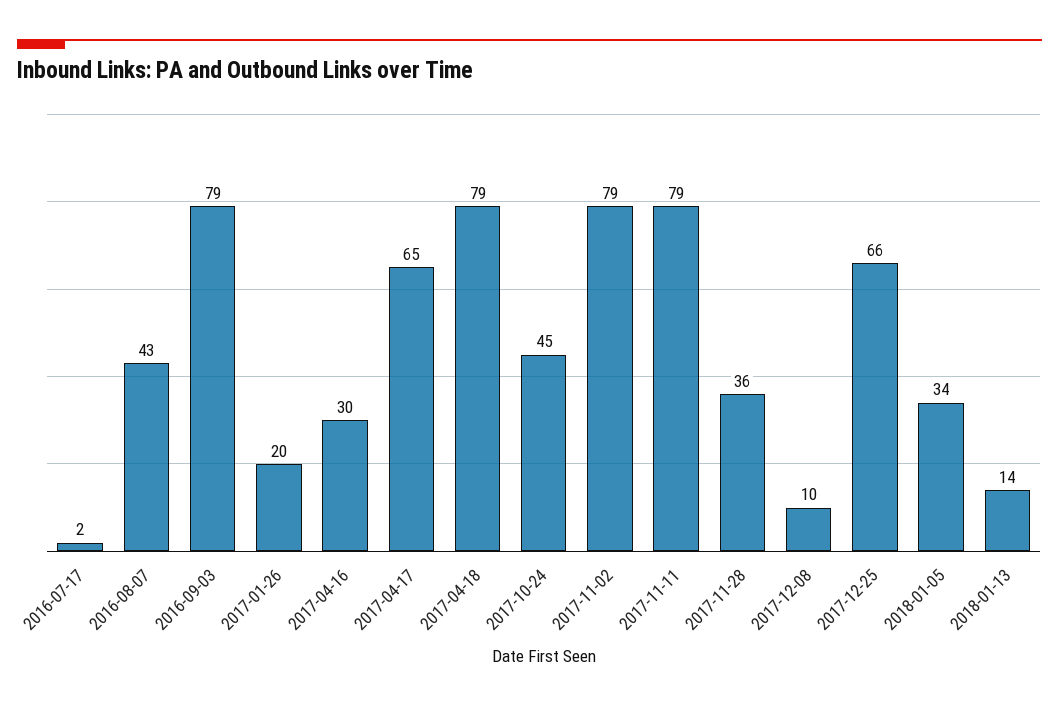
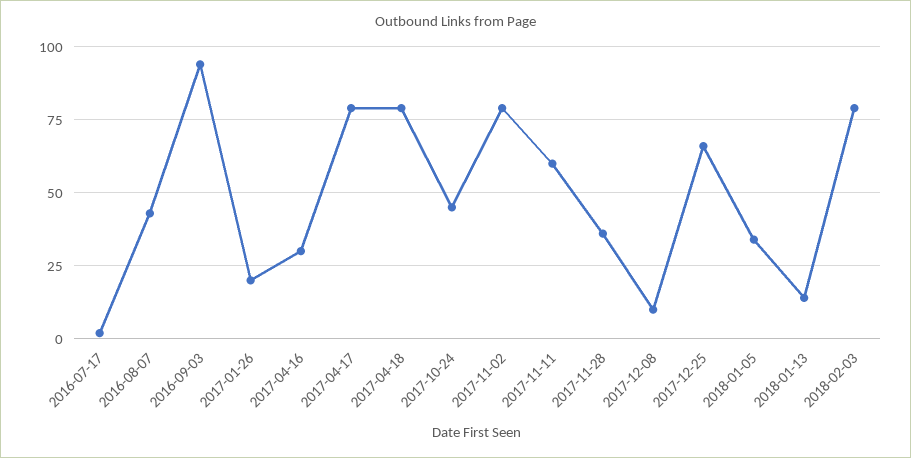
  {
    "2016-07-17": 2,
    "2016-08-07": 43,
-   "2016-09-03": 79,
+   "2016-09-03": 95,
    "2017-01-26": 20,
    "2017-04-16": 30,
-   "2017-04-17": 65,
+   "2017-04-17": 80,
    "2017-04-18": 79,
    "2017-10-24": 45,
    "2017-11-02": 79,
-   "2017-11-11": 79,
+   "2017-11-11": 60,
    "2017-11-28": 36,
    "2017-12-08": 10,
    "2017-12-25": 66,
    "2018-01-05": 34,
-   "2018-01-13": 14
+   "2018-01-13": 14,
+   "2018-02-03": 80
  }

